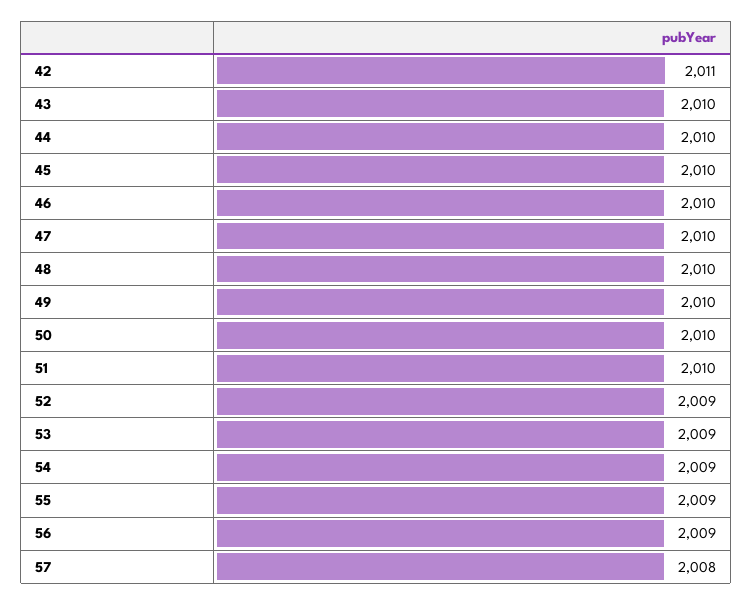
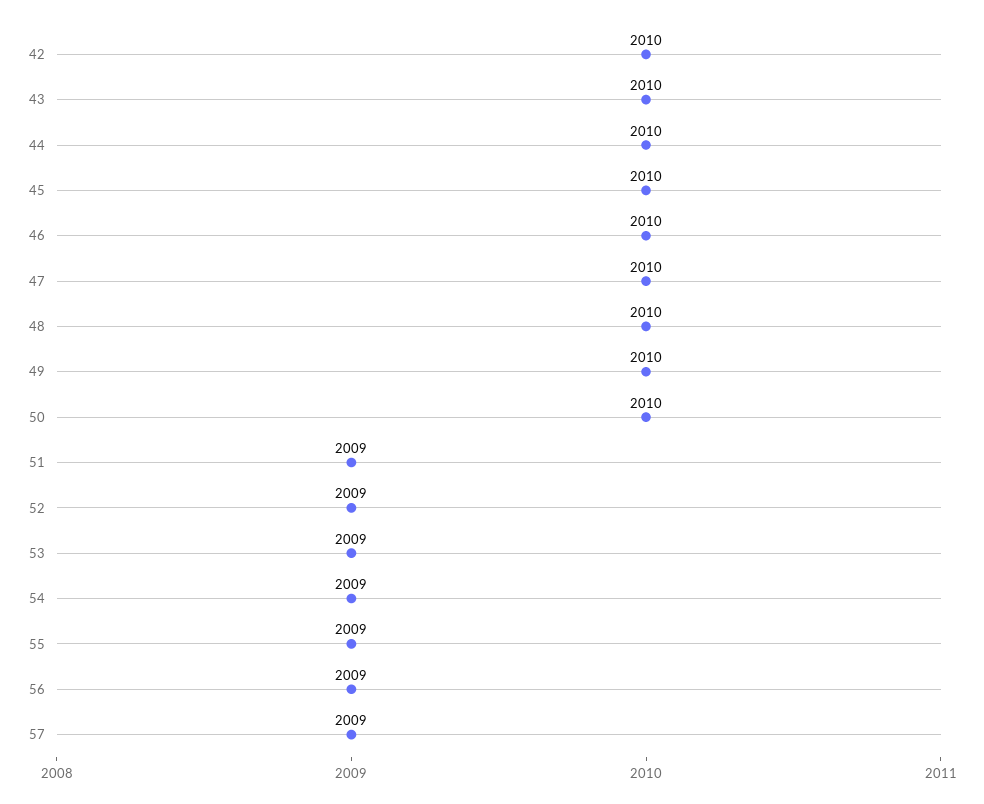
  {
-   "42": 2011,
+   "42": 2010,
    "43": 2010,
    "44": 2010,
    "45": 2010,
    "46": 2010,
    "47": 2010,
    "48": 2010,
    "49": 2010,
    "50": 2010,
-   "51": 2010,
+   "51": 2009,
    "52": 2009,
    "53": 2009,
    "54": 2009,
    "55": 2009,
    "56": 2009,
-   "57": 2008
+   "57": 2009
  }

